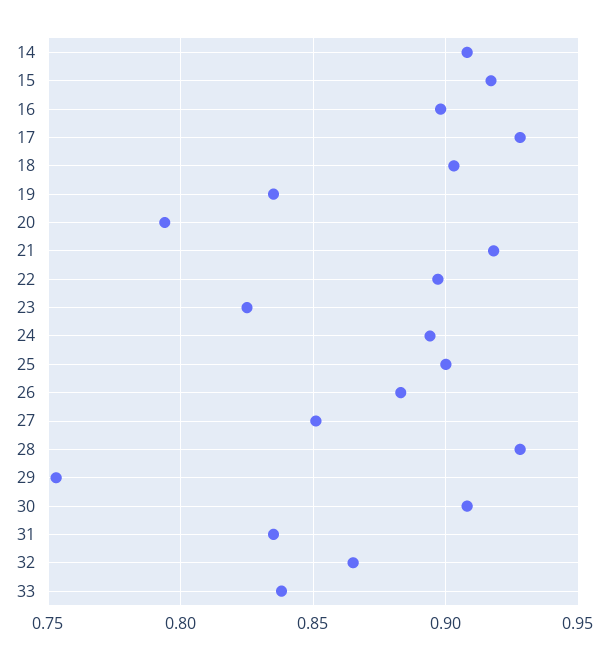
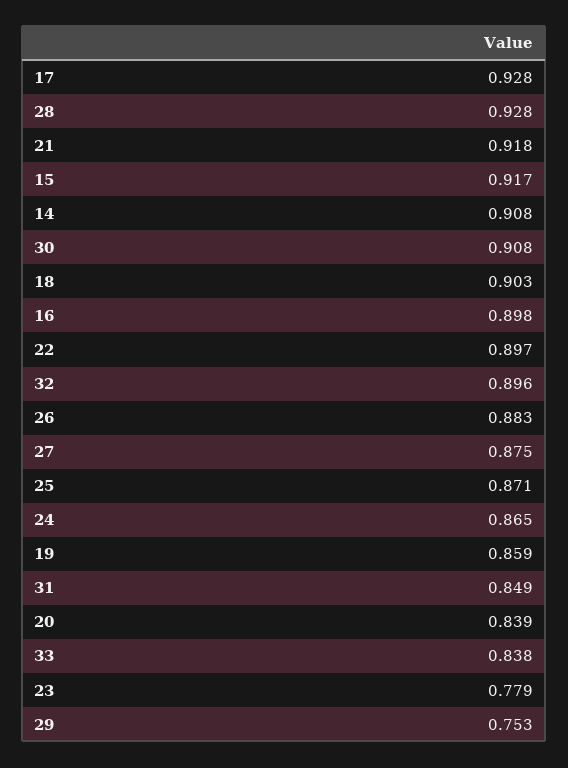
  {
    "14": 0.908,
    "15": 0.917,
    "16": 0.898,
    "17": 0.928,
    "18": 0.903,
-   "19": 0.835,
+   "19": 0.859,
-   "20": 0.795,
+   "20": 0.839,
    "21": 0.918,
    "22": 0.897,
-   "23": 0.825,
+   "23": 0.779,
-   "24": 0.895,
+   "24": 0.865,
-   "25": 0.9,
+   "25": 0.871,
    "26": 0.883,
-   "27": 0.85,
+   "27": 0.875,
    "28": 0.928,
    "29": 0.753,
    "30": 0.908,
-   "31": 0.835,
+   "31": 0.849,
-   "32": 0.865,
+   "32": 0.896,
    "33": 0.838
  }

